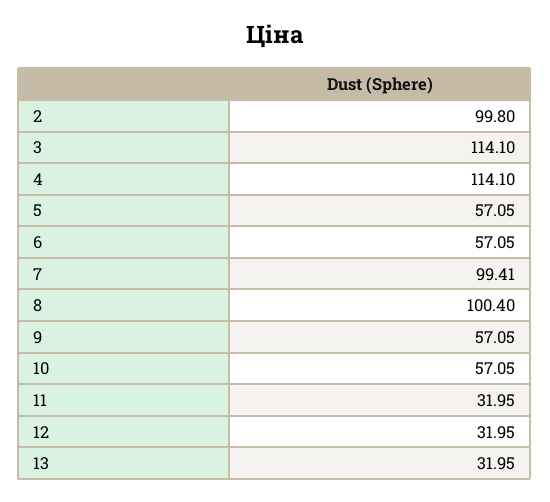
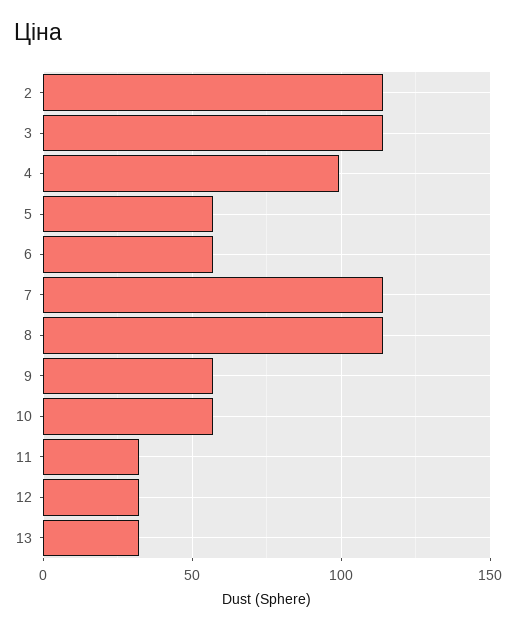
  {
-   "2": 99.8,
+   "2": 115,
    "3": 114.1,
-   "4": 114.1,
+   "4": 100,
    "5": 57.05,
    "6": 57.05,
-   "7": 99.41,
+   "7": 115,
-   "8": 100.4,
+   "8": 115,
    "9": 57.05,
    "10": 57.05,
    "11": 31.95,
    "12": 31.95,
    "13": 31.95
  }

